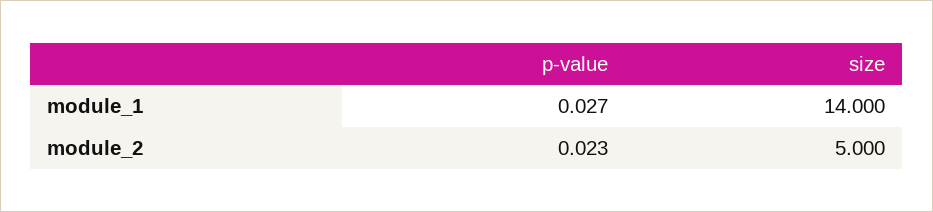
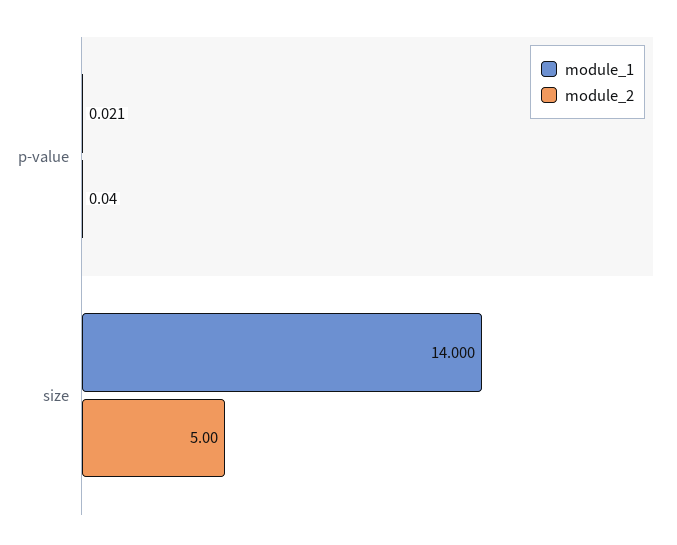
  {
    "module_1": {
-     "p-value": 0.027,
+     "p-value": 0.021,
      "size": 14
    },
    "module_2": {
-     "p-value": 0.023,
+     "p-value": 0.04,
      "size": 5
    }
  }

